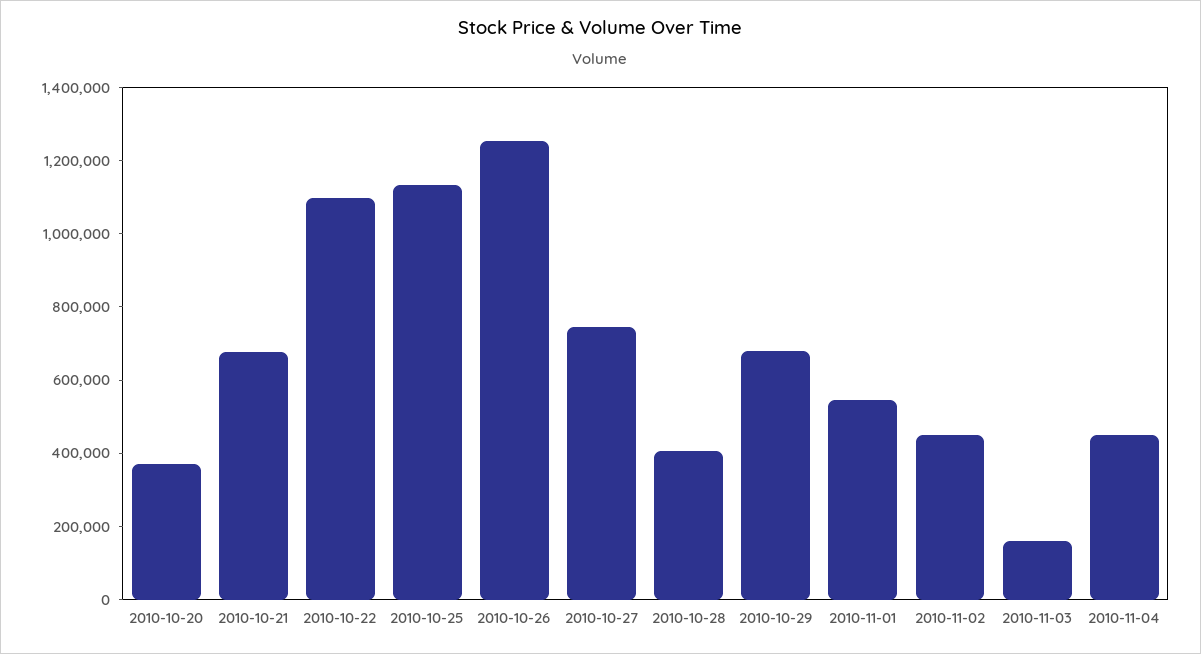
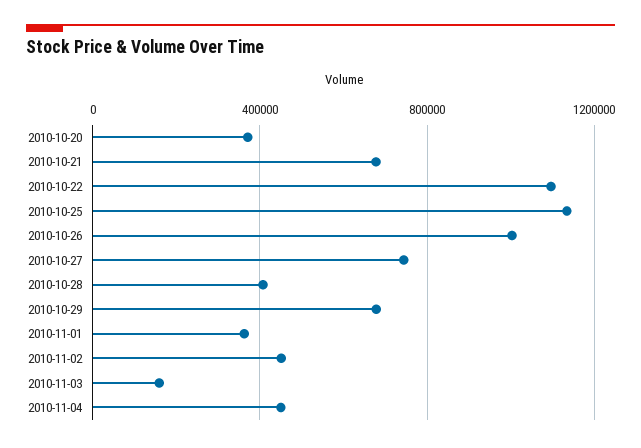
  {
    "2010-10-20": 350000,
    "2010-10-21": 700000,
    "2010-10-22": 1100000,
    "2010-10-25": 1150000,
-   "2010-10-26": 1250000,
+   "2010-10-26": 1000000,
    "2010-10-27": 750000,
    "2010-10-28": 400000,
    "2010-10-29": 700000,
-   "2010-11-01": 550000,
+   "2010-11-01": 350000,
    "2010-11-02": 450000,
    "2010-11-03": 150000,
    "2010-11-04": 450000
  }

